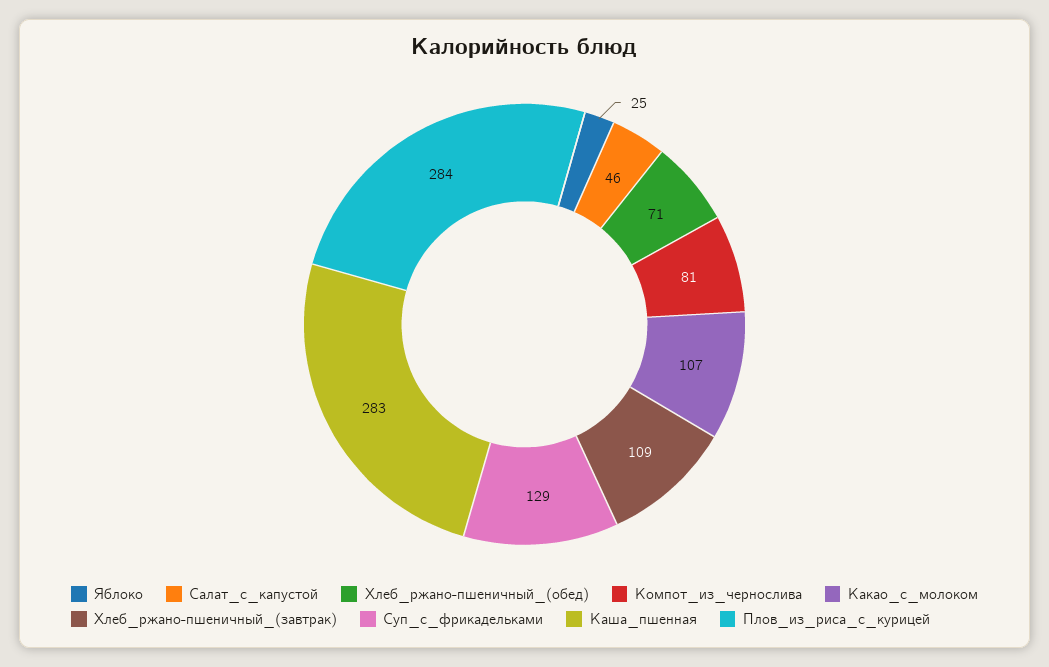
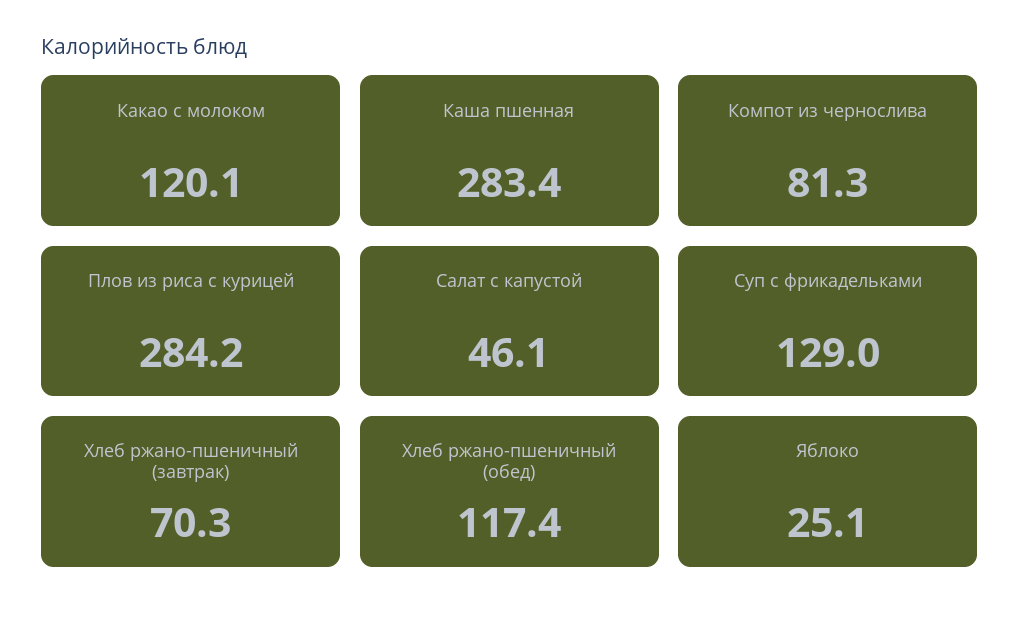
  {
    "Яблоко": 25.1,
    "Салат_с_капустой": 46.1,
-   "Хлеб_ржано-пшеничный_(обед)": 71,
+   "Хлеб_ржано-пшеничный_(обед)": 117.4,
    "Компот_из_чернослива": 81.3,
-   "Какао_с_молоком": 107,
+   "Какао_с_молоком": 120.1,
-   "Хлеб_ржано-пшеничный_(завтрак)": 109,
+   "Хлеб_ржано-пшеничный_(завтрак)": 70.3,
    "Суп_с_фрикадельками": 129,
    "Каша_пшенная": 283.4,
    "Плов_из_риса_с_курицей": 284.2
  }

